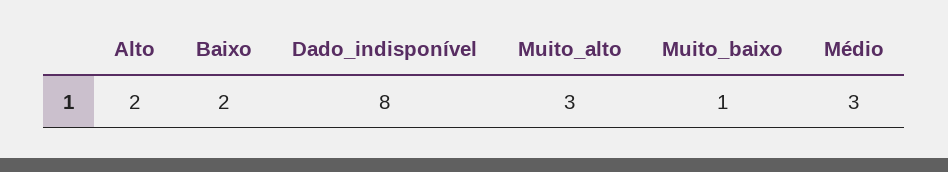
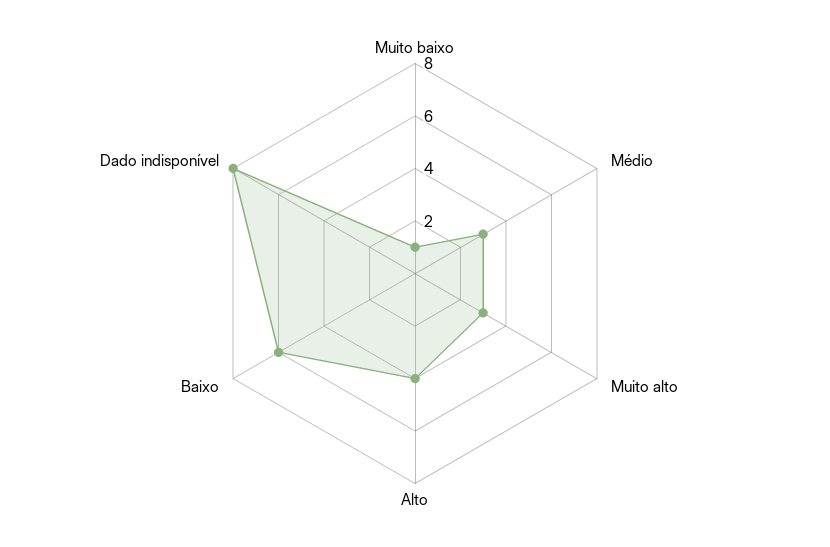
  {
-   "Alto": 2,
+   "Alto": 4,
-   "Baixo": 2,
+   "Baixo": 6,
    "Dado_indisponível": 8,
    "Muito_alto": 3,
    "Muito_baixo": 1,
    "Médio": 3
  }

